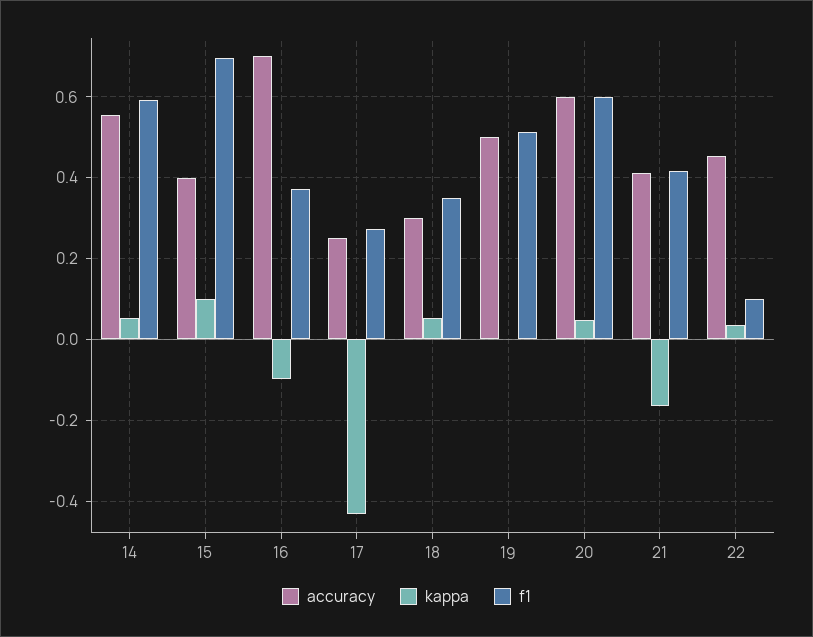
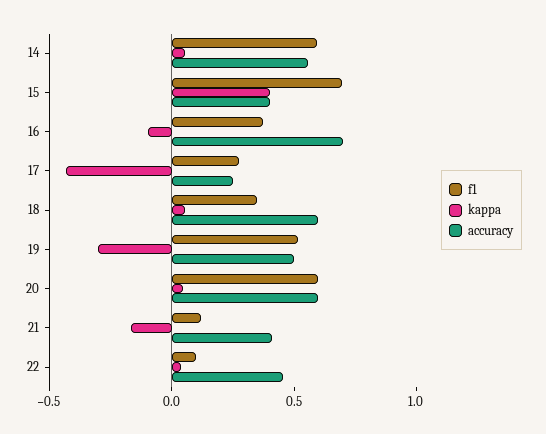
  {
    "accuracy": {
      "14": 0.56,
      "15": 0.4,
      "16": 0.7,
      "17": 0.26,
-     "18": 0.3,
+     "18": 0.6,
      "19": 0.5,
      "20": 0.6,
      "21": 0.42,
      "22": 0.46
    },
    "kappa": {
      "14": 0.06,
-     "15": 0.1,
+     "15": 0.4,
      "16": -0.1,
      "17": -0.44,
      "18": 0.06,
-     "19": 0,
+     "19": -0.3,
      "20": 0.04,
      "21": -0.16,
      "22": 0.04
    },
    "f1": {
      "14": 0.6,
      "15": 0.7,
      "16": 0.38,
      "17": 0.28,
      "18": 0.34,
      "19": 0.52,
      "20": 0.6,
-     "21": 0.42,
+     "21": 0.1,
      "22": 0.1
    }
  }

